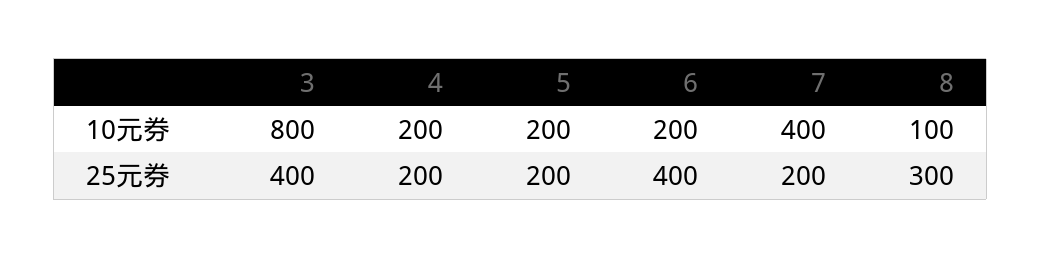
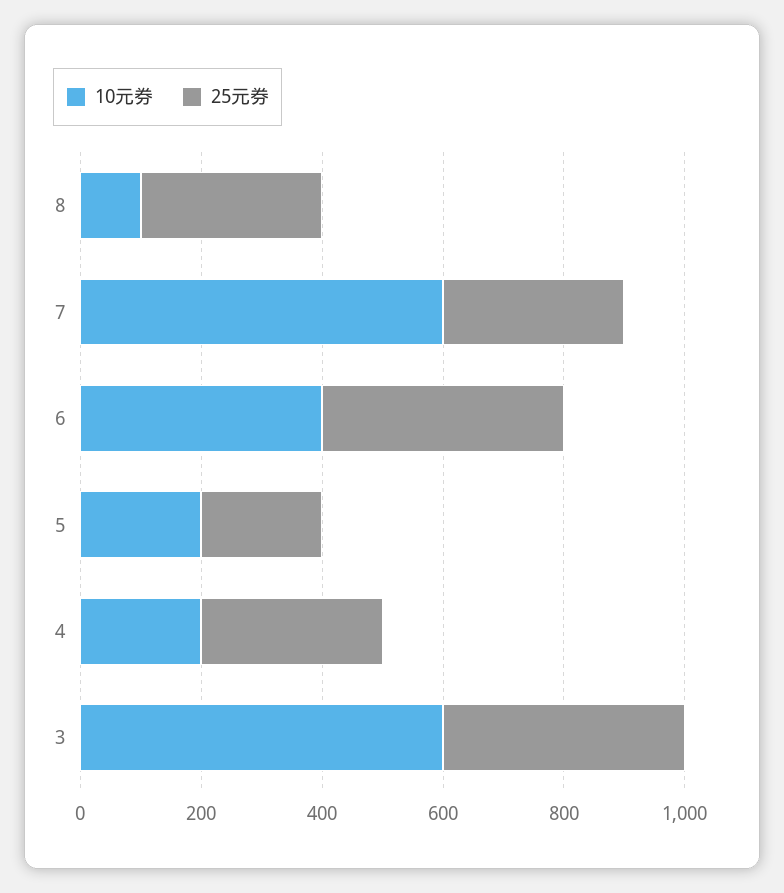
  {
    "10元券": {
-     "3": 800,
+     "3": 600,
      "4": 200,
      "5": 200,
-     "6": 200,
+     "6": 400,
-     "7": 400,
+     "7": 600,
      "8": 100
    },
    "25元券": {
      "3": 400,
-     "4": 200,
+     "4": 300,
      "5": 200,
      "6": 400,
-     "7": 200,
+     "7": 300,
      "8": 300
    }
  }

